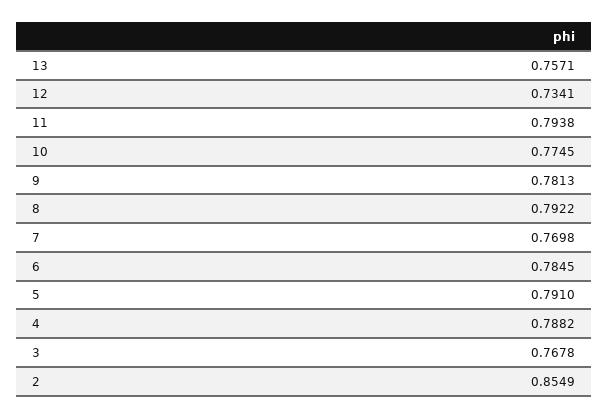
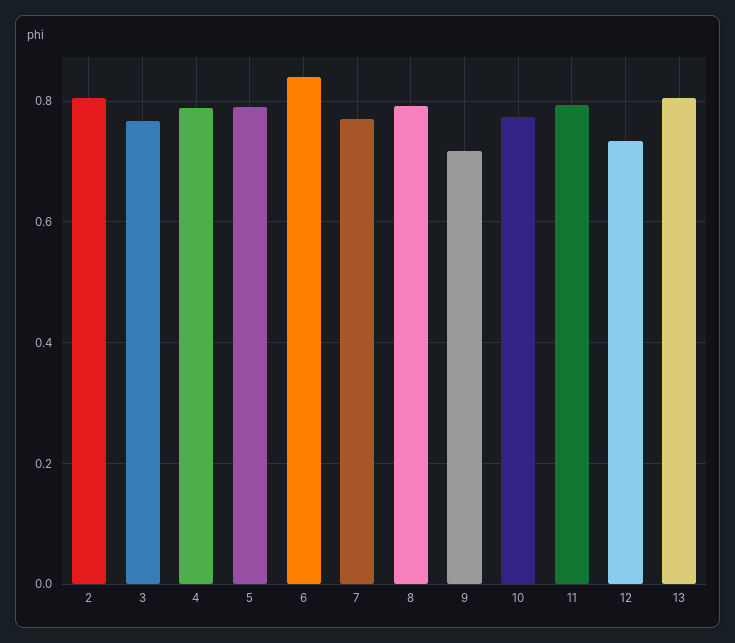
  {
-   "13": 0.7571,
+   "13": 0.8,
    "12": 0.7341,
    "11": 0.7938,
    "10": 0.7745,
-   "9": 0.7813,
+   "9": 0.72,
    "8": 0.7922,
    "7": 0.7698,
-   "6": 0.7845,
+   "6": 0.84,
    "5": 0.791,
    "4": 0.7882,
    "3": 0.7678,
-   "2": 0.8549
+   "2": 0.8
  }

